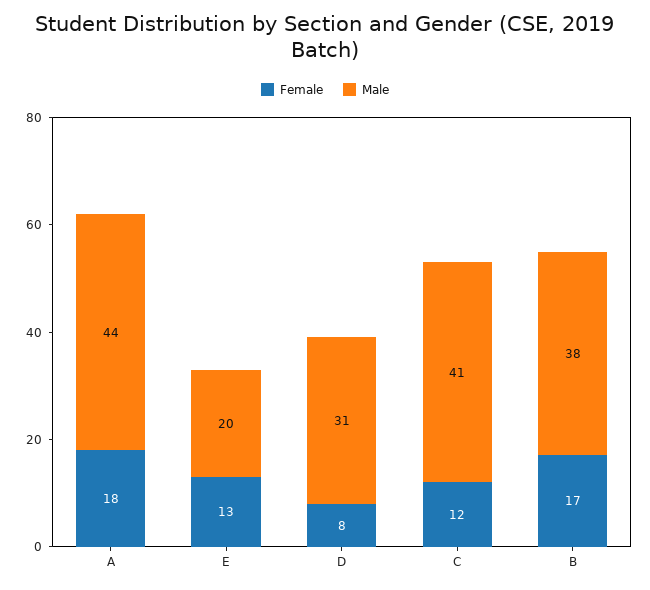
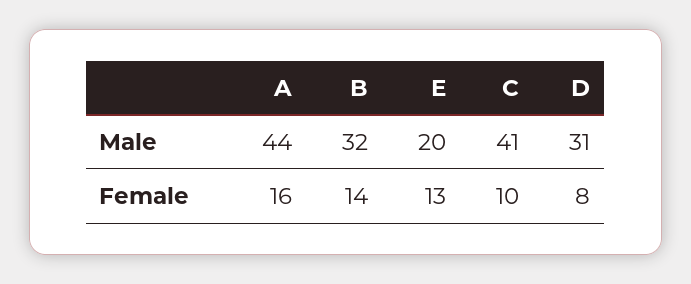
  {
    "Female": {
-     "A": 18,
+     "A": 16,
      "E": 13,
      "D": 8,
-     "C": 12,
+     "C": 10,
-     "B": 17
+     "B": 14
    },
    "Male": {
      "A": 44,
      "E": 20,
      "D": 31,
      "C": 41,
-     "B": 38
+     "B": 32
    }
  }

